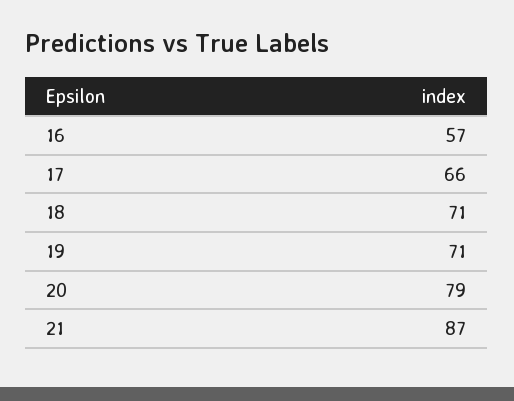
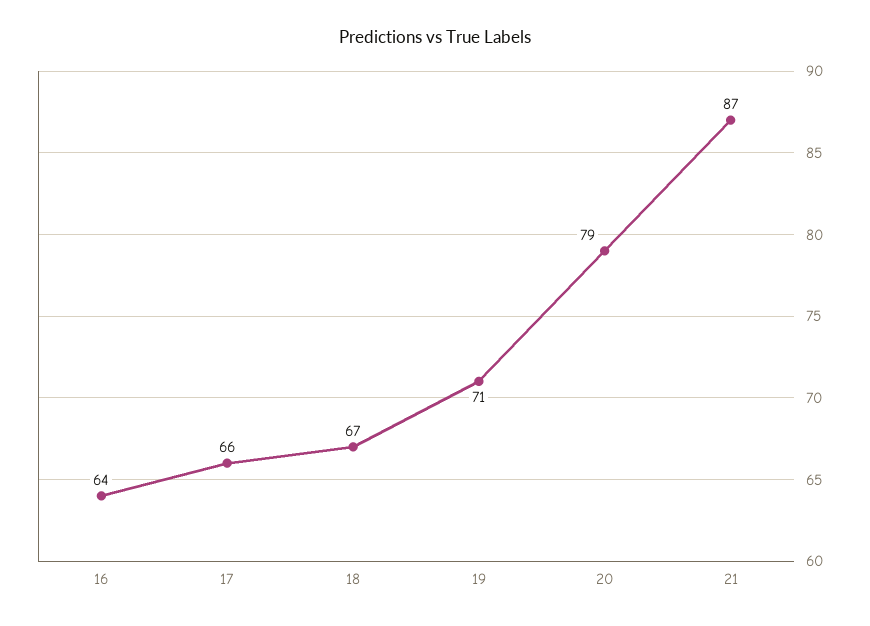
  {
-   "16": 57,
+   "16": 64,
    "17": 66,
-   "18": 71,
+   "18": 67,
    "19": 71,
    "20": 79,
    "21": 87
  }

